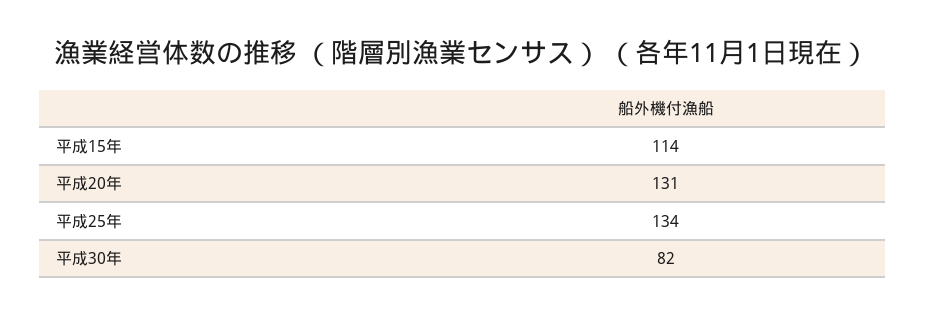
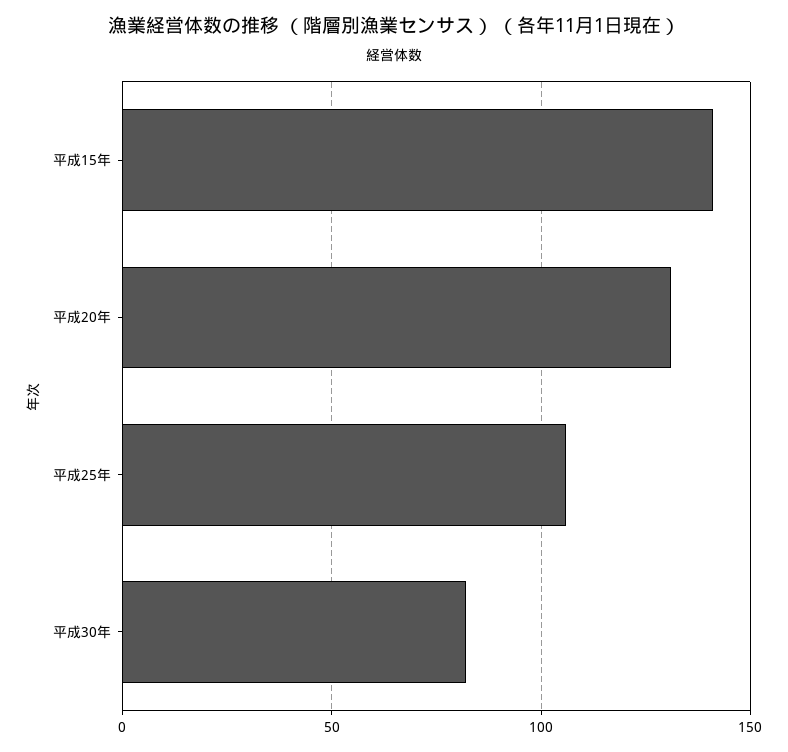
  {
-   "平成15年": 114,
+   "平成15年": 140,
    "平成20年": 131,
-   "平成25年": 134,
+   "平成25年": 105,
    "平成30年": 82
  }

